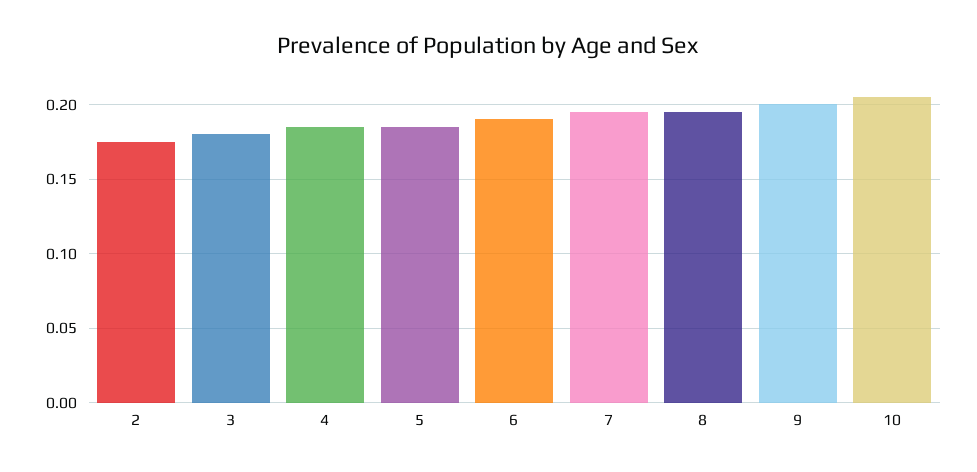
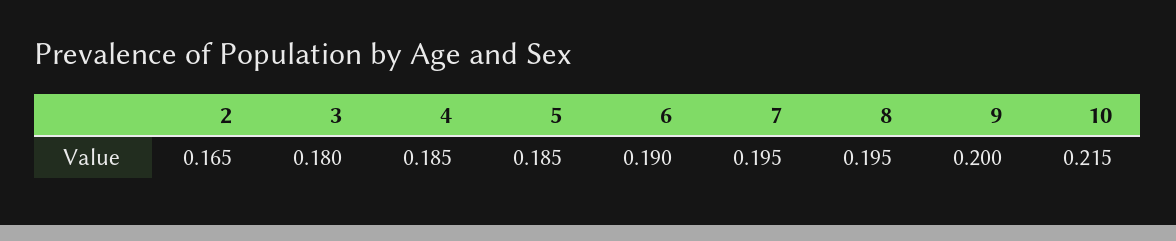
  {
-   "2": 0.175,
+   "2": 0.165,
    "3": 0.18,
    "4": 0.185,
    "5": 0.185,
    "6": 0.19,
    "7": 0.195,
    "8": 0.195,
    "9": 0.2,
-   "10": 0.205
+   "10": 0.215
  }

